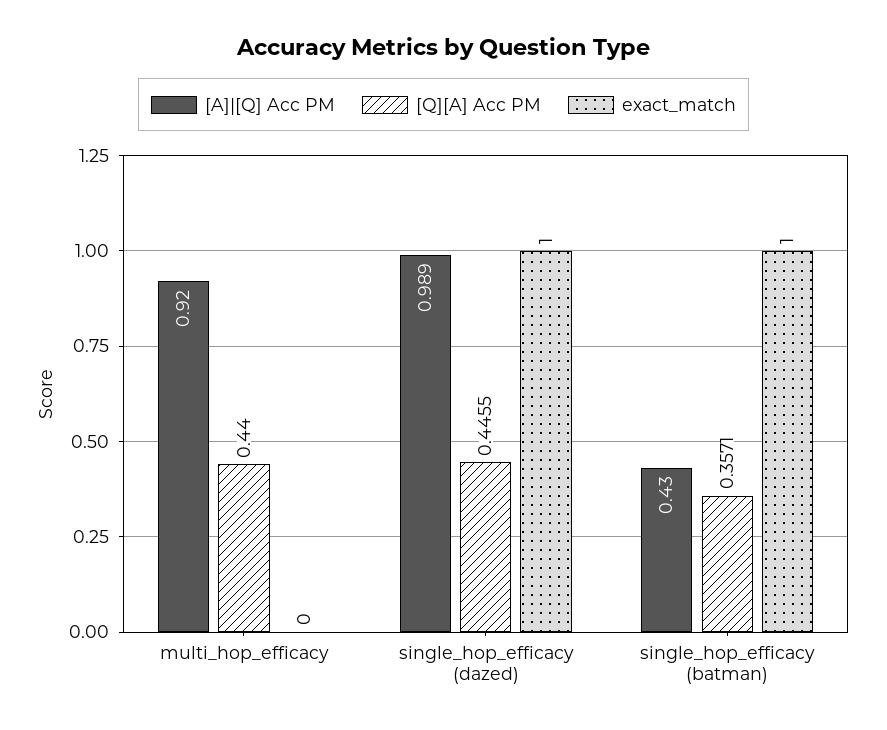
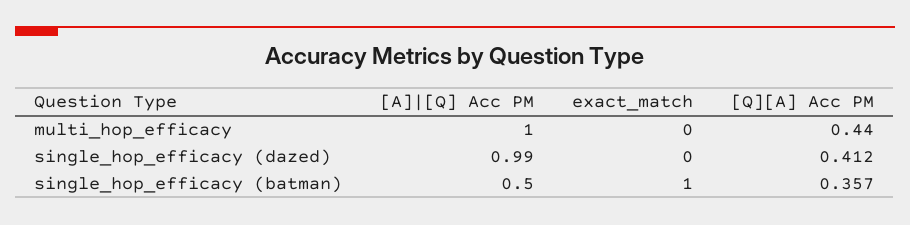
  {
    "[A]|[Q] Acc PM": {
-     "multi_hop_efficacy": 0.92,
+     "multi_hop_efficacy": 1,
      "single_hop_efficacy (dazed)": 0.989,
-     "single_hop_efficacy (batman)": 0.43
+     "single_hop_efficacy (batman)": 0.5
    },
    "[Q][A] Acc PM": {
      "multi_hop_efficacy": 0.44,
-     "single_hop_efficacy (dazed)": 0.4455,
+     "single_hop_efficacy (dazed)": 0.412,
      "single_hop_efficacy (batman)": 0.3571
    },
    "exact_match": {
      "multi_hop_efficacy": 0,
-     "single_hop_efficacy (dazed)": 1,
+     "single_hop_efficacy (dazed)": 0,
      "single_hop_efficacy (batman)": 1
    }
  }

